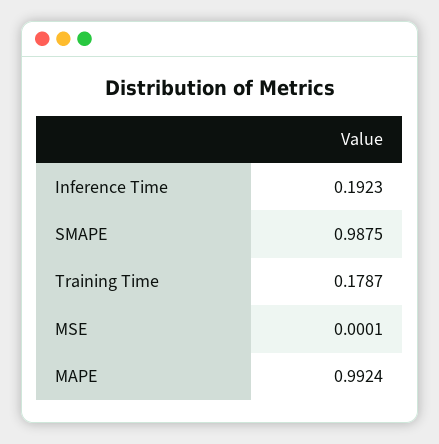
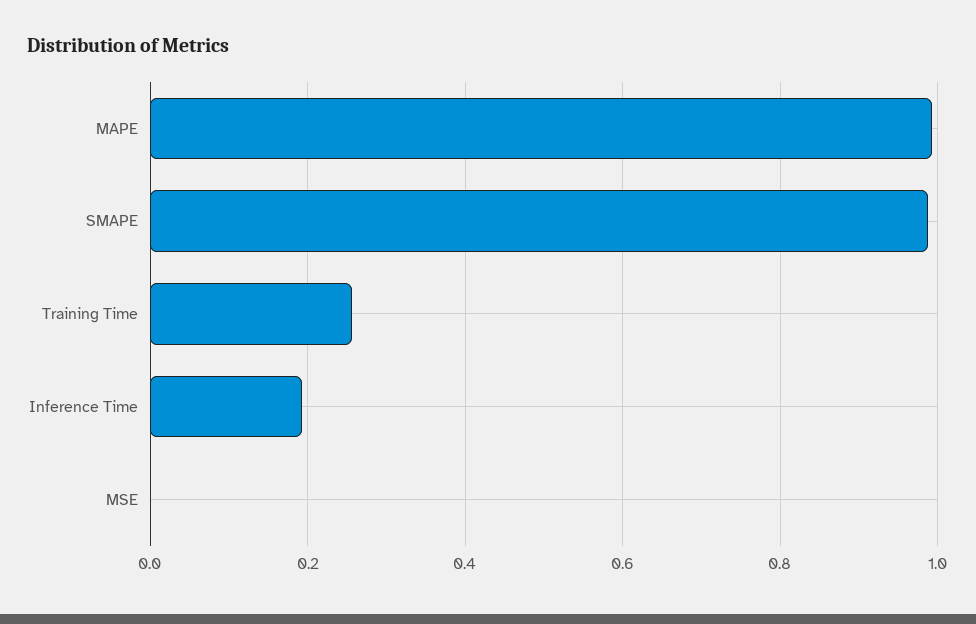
  {
    "Inference Time": 0.1923,
    "SMAPE": 0.9875,
-   "Training Time": 0.1787,
+   "Training Time": 0.26,
    "MSE": 0.0001,
    "MAPE": 0.9924
  }

